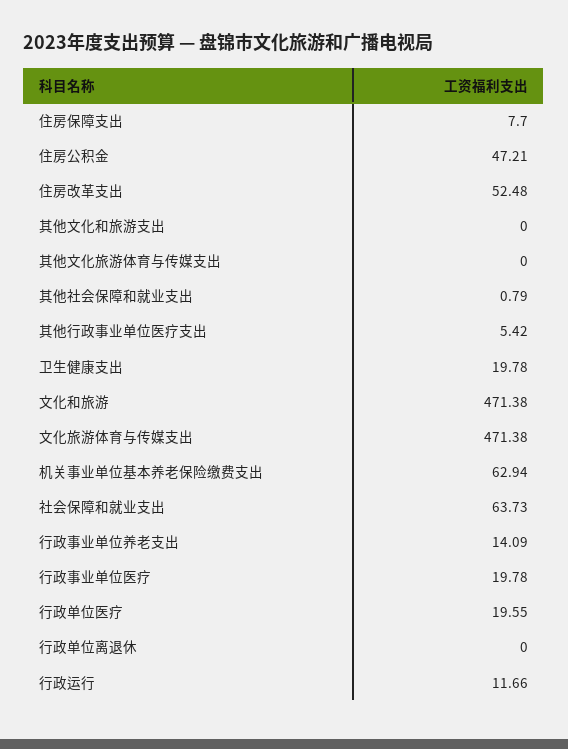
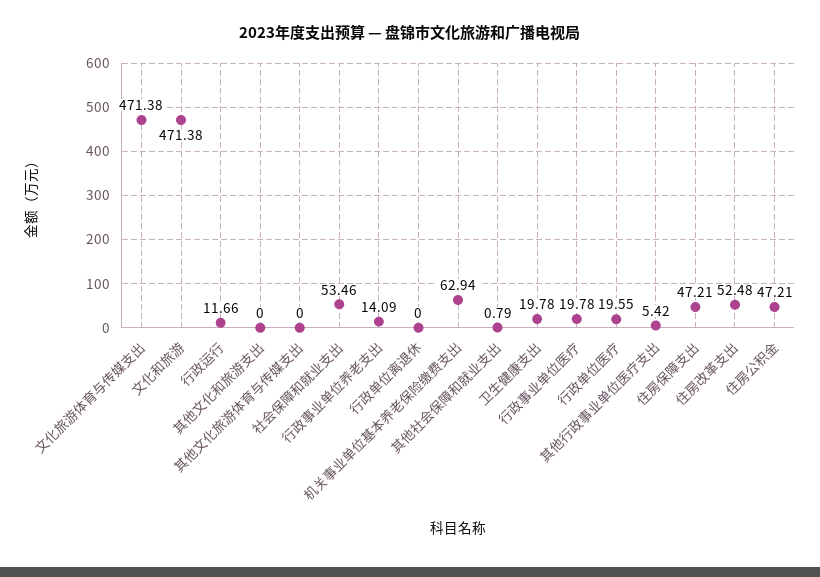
  {
-   "住房保障支出": 7.7,
+   "住房保障支出": 47.21,
    "住房公积金": 47.21,
    "住房改革支出": 52.48,
    "其他文化和旅游支出": 0,
    "其他文化旅游体育与传媒支出": 0,
    "其他社会保障和就业支出": 0.79,
    "其他行政事业单位医疗支出": 5.42,
    "卫生健康支出": 19.78,
    "文化和旅游": 471.38,
    "文化旅游体育与传媒支出": 471.38,
    "机关事业单位基本养老保险缴费支出": 62.94,
-   "社会保障和就业支出": 63.73,
+   "社会保障和就业支出": 53.46,
    "行政事业单位养老支出": 14.09,
    "行政事业单位医疗": 19.78,
    "行政单位医疗": 19.55,
    "行政单位离退休": 0,
    "行政运行": 11.66
  }

